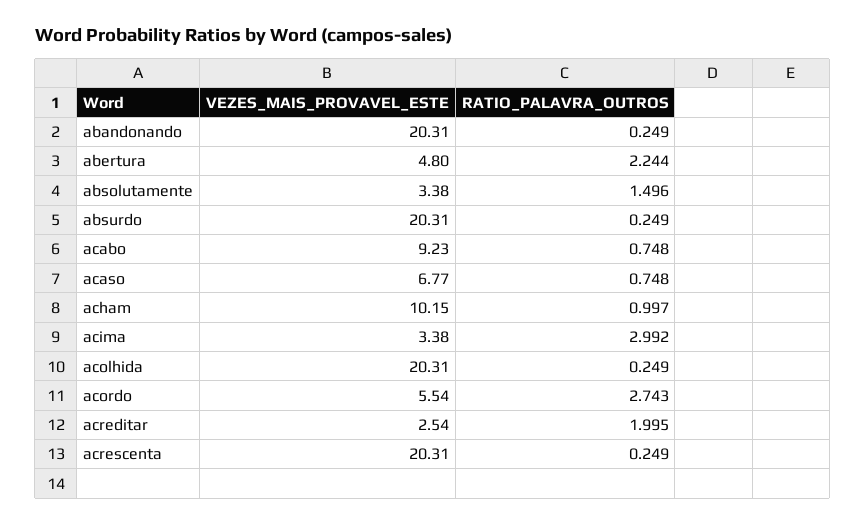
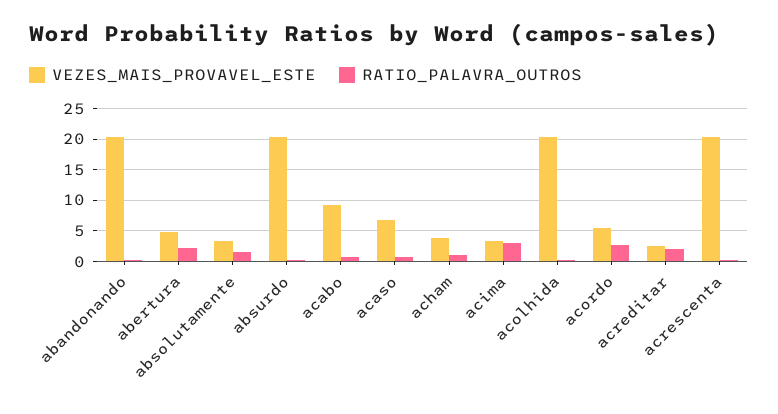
  {
    "VEZES_MAIS_PROVAVEL_ESTE": {
      "abandonando": 20.31,
      "abertura": 4.8,
      "absolutamente": 3.38,
      "absurdo": 20.31,
      "acabo": 9.23,
      "acaso": 6.77,
-     "acham": 10.15,
+     "acham": 4,
      "acima": 3.38,
      "acolhida": 20.31,
      "acordo": 5.54,
      "acreditar": 2.54,
      "acrescenta": 20.31
    },
    "RATIO_PALAVRA_OUTROS": {
      "abandonando": 0.249,
      "abertura": 2.244,
      "absolutamente": 1.496,
      "absurdo": 0.249,
      "acabo": 0.748,
      "acaso": 0.748,
      "acham": 0.997,
      "acima": 2.992,
      "acolhida": 0.249,
      "acordo": 2.743,
      "acreditar": 1.995,
      "acrescenta": 0.249
    }
  }

